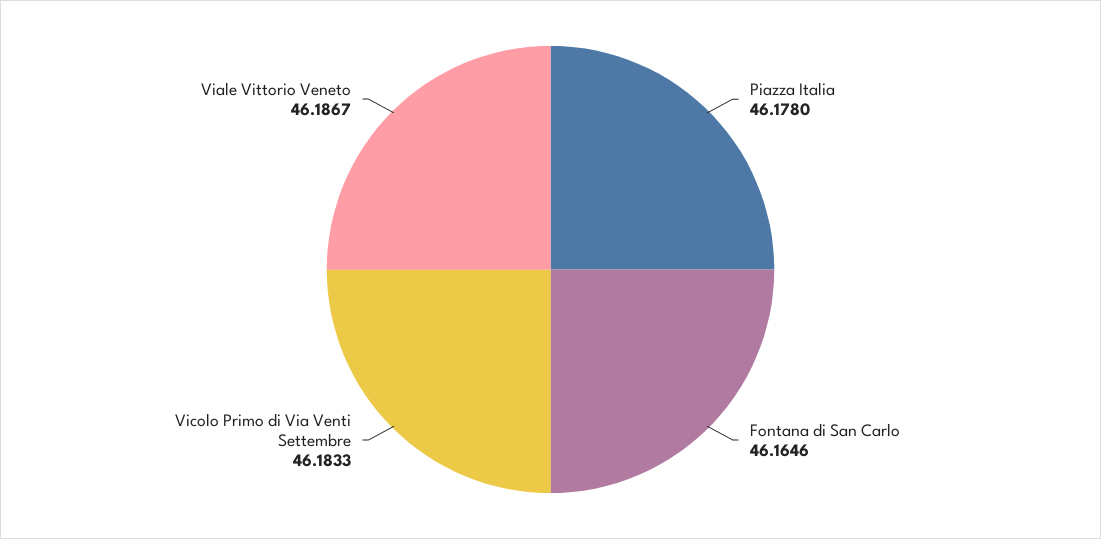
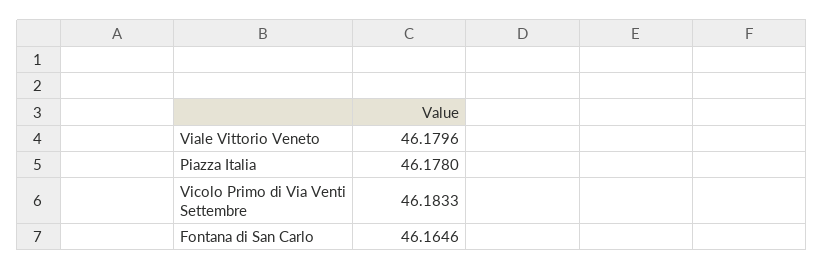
  {
    "Piazza Italia": 46.178,
    "Fontana di San Carlo": 46.1646,
    "Vicolo Primo di Via Venti Settembre": 46.1833,
-   "Viale Vittorio Veneto": 46.1867
+   "Viale Vittorio Veneto": 46.1796
  }

